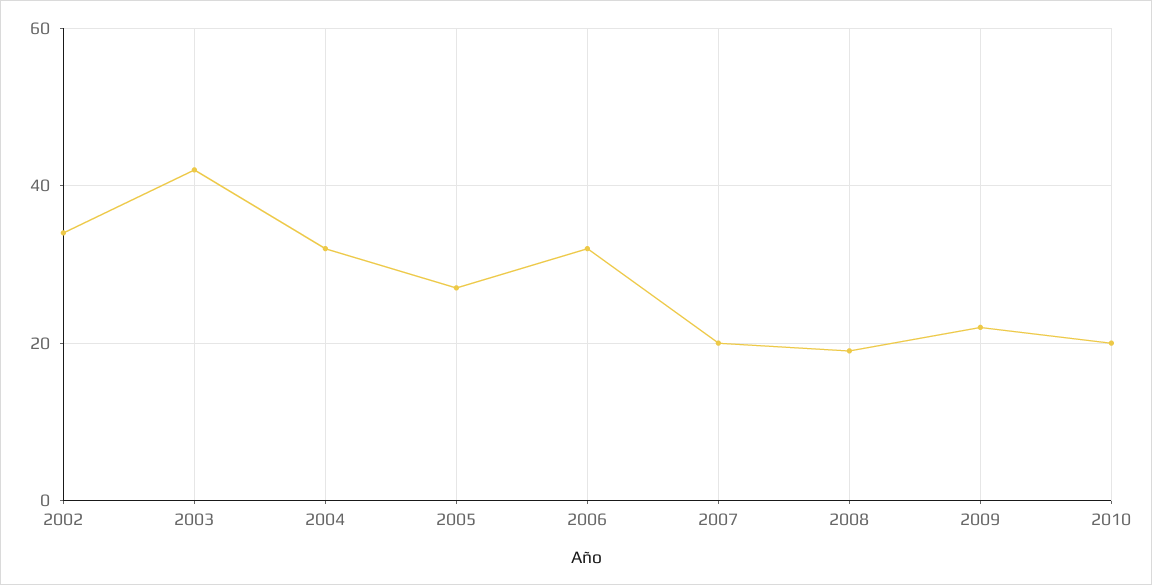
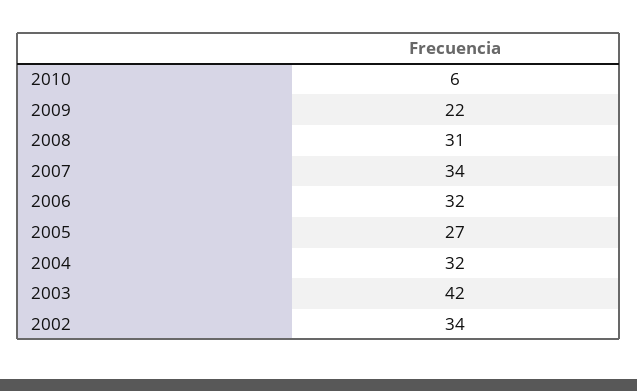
  {
    "2002": 34,
    "2003": 42,
    "2004": 32,
    "2005": 27,
    "2006": 32,
-   "2007": 20,
+   "2007": 34,
-   "2008": 20,
+   "2008": 31,
    "2009": 22,
-   "2010": 20
+   "2010": 6
  }

